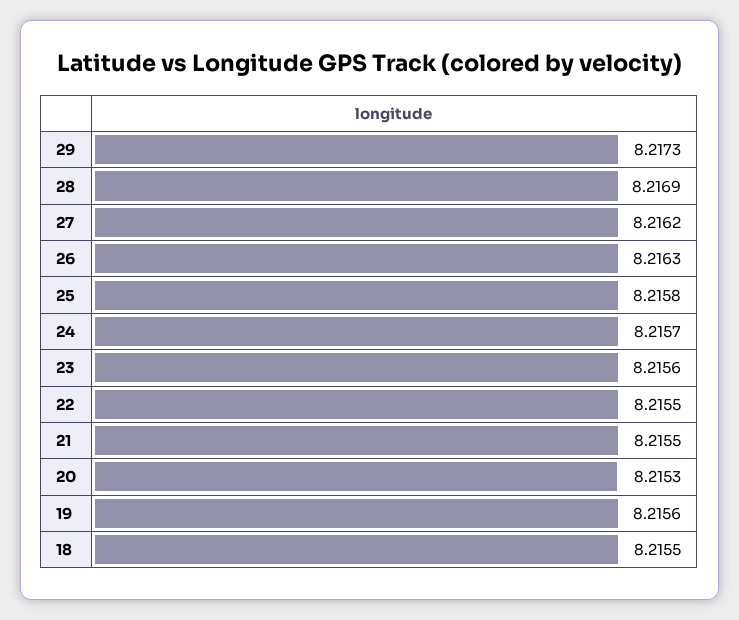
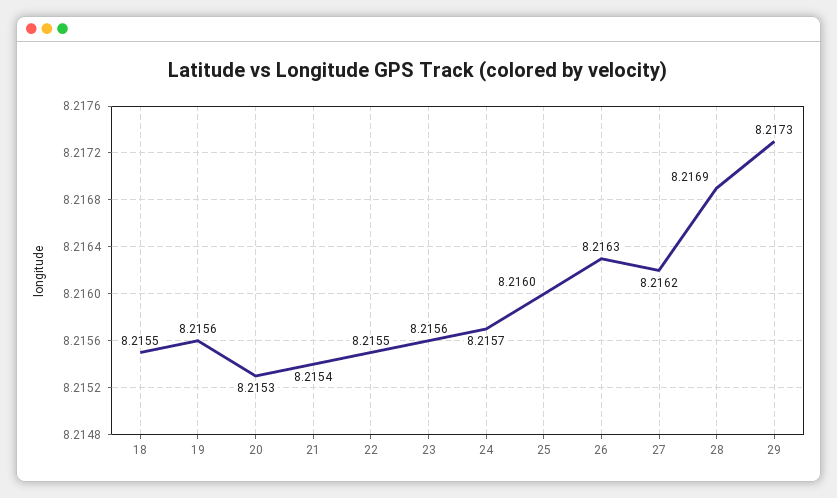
  {
    "29": 8.2173,
    "28": 8.2169,
    "27": 8.2162,
    "26": 8.2163,
-   "25": 8.2158,
+   "25": 8.216,
    "24": 8.2157,
    "23": 8.2156,
    "22": 8.2155,
-   "21": 8.2155,
+   "21": 8.2154,
    "20": 8.2153,
    "19": 8.2156,
    "18": 8.2155
  }

